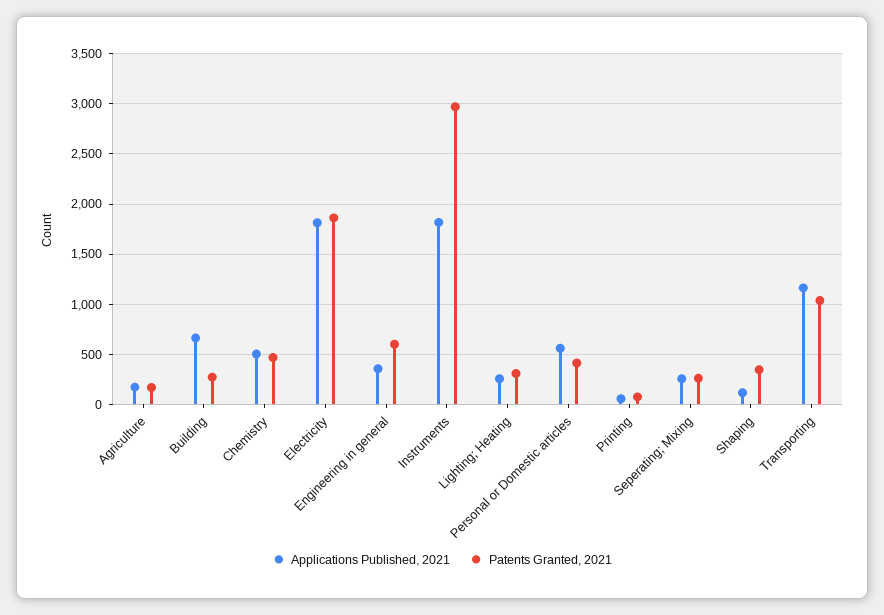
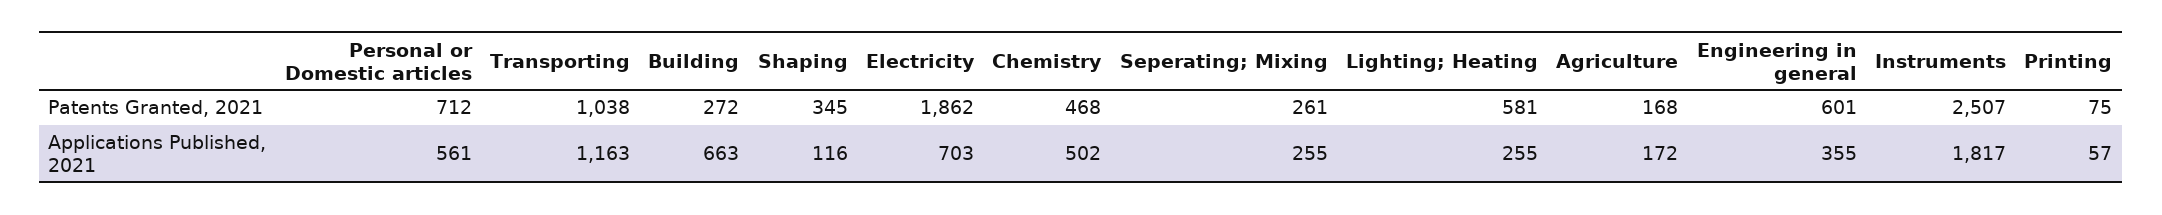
  {
    "Applications Published, 2021": {
      "Agriculture": 172,
      "Building": 663,
      "Chemistry": 502,
-     "Electricity": 1800,
+     "Electricity": 703,
      "Engineering in general": 355,
      "Instruments": 1817,
      "Lighting; Heating": 255,
      "Personal or Domestic articles": 561,
      "Printing": 57,
      "Seperating; Mixing": 255,
      "Shaping": 116,
      "Transporting": 1163
    },
    "Patents Granted, 2021": {
      "Agriculture": 168,
      "Building": 272,
      "Chemistry": 468,
      "Electricity": 1862,
      "Engineering in general": 601,
-     "Instruments": 3000,
+     "Instruments": 2507,
-     "Lighting; Heating": 300,
+     "Lighting; Heating": 581,
-     "Personal or Domestic articles": 400,
+     "Personal or Domestic articles": 712,
      "Printing": 75,
      "Seperating; Mixing": 261,
      "Shaping": 345,
      "Transporting": 1038
    }
  }

